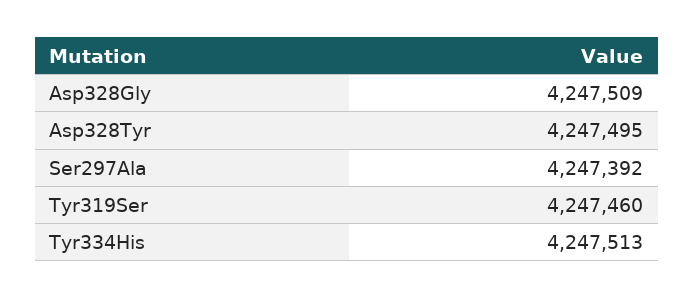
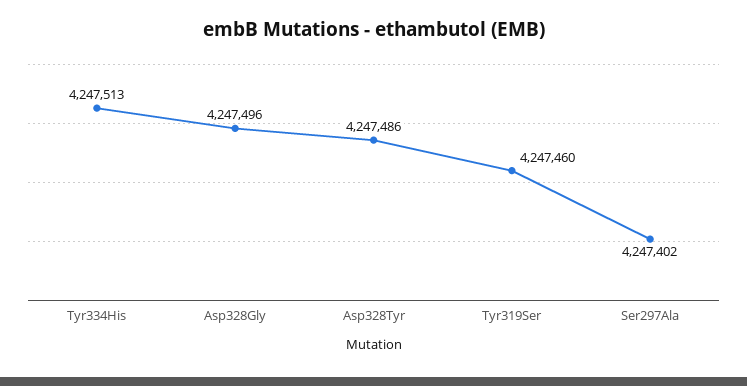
  {
-   "Asp328Gly": 4247509,
+   "Asp328Gly": 4247496,
-   "Asp328Tyr": 4247495,
+   "Asp328Tyr": 4247486,
-   "Ser297Ala": 4247392,
+   "Ser297Ala": 4247402,
    "Tyr319Ser": 4247460,
    "Tyr334His": 4247513
  }

